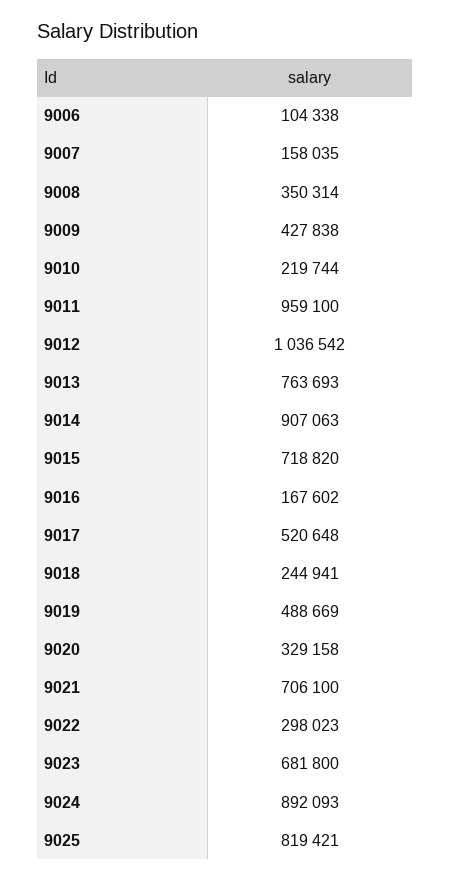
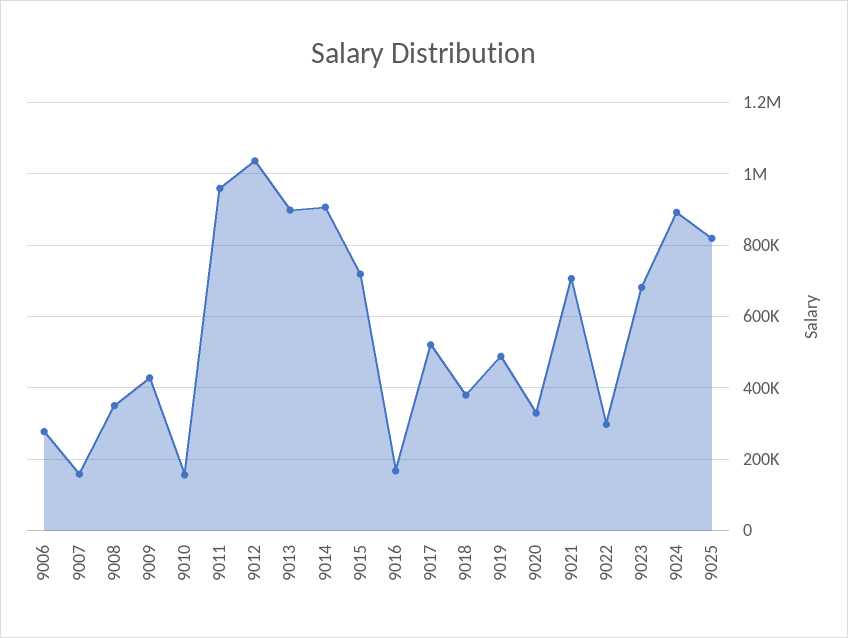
  {
-   "9006": 104338,
+   "9006": 280000,
    "9007": 158035,
    "9008": 350314,
    "9009": 427838,
-   "9010": 219744,
+   "9010": 160000,
    "9011": 959100,
    "9012": 1036542,
-   "9013": 763693,
+   "9013": 900000,
    "9014": 907063,
    "9015": 718820,
    "9016": 167602,
    "9017": 520648,
-   "9018": 244941,
+   "9018": 380000,
    "9019": 488669,
    "9020": 329158,
    "9021": 706100,
    "9022": 298023,
    "9023": 681800,
    "9024": 892093,
    "9025": 819421
  }

